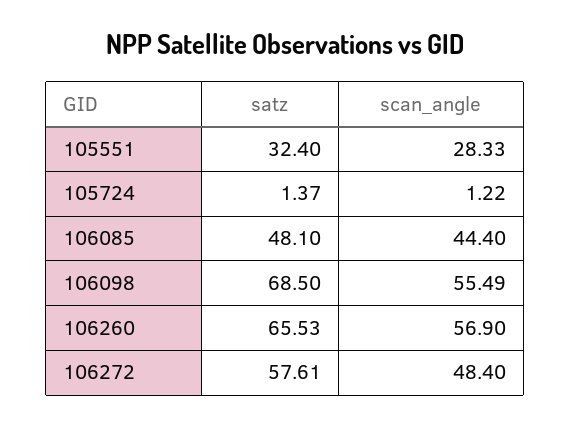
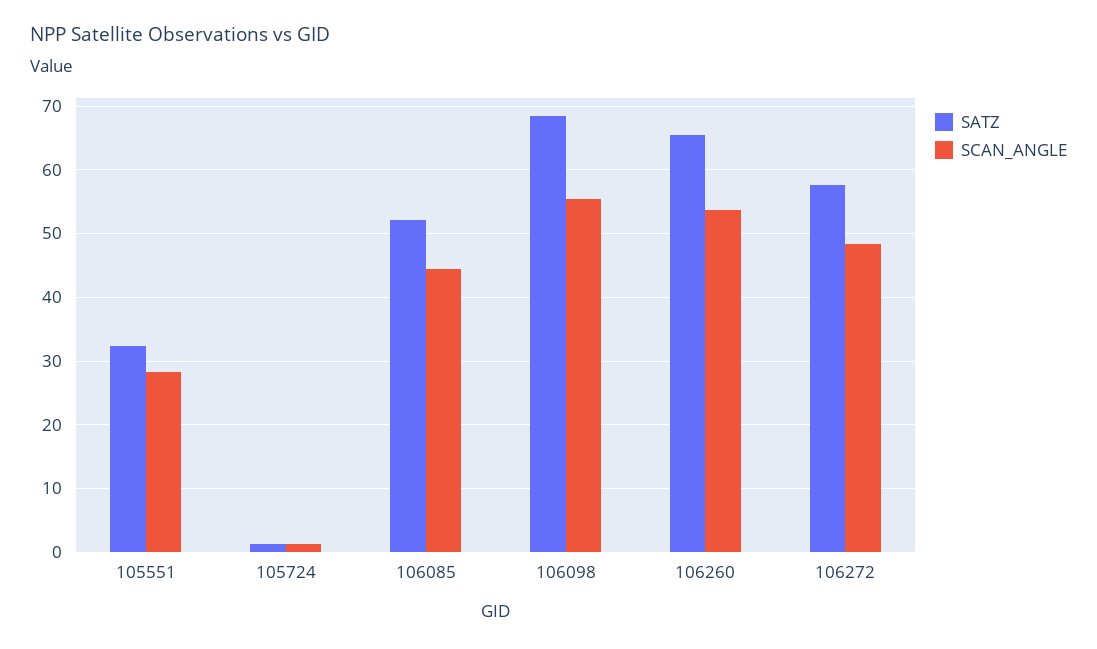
  {
    "satz": {
      "105551": 32.4,
      "105724": 1.37,
-     "106085": 48.1,
+     "106085": 52,
      "106098": 68.5,
      "106260": 65.53,
      "106272": 57.61
    },
    "scan_angle": {
      "105551": 28.33,
      "105724": 1.22,
      "106085": 44.4,
      "106098": 55.49,
-     "106260": 56.9,
+     "106260": 54,
      "106272": 48.4
    }
  }

